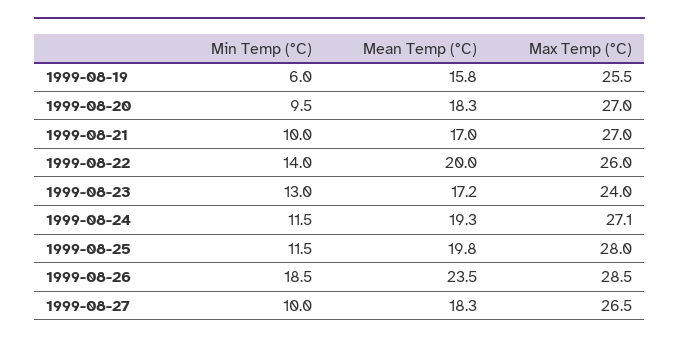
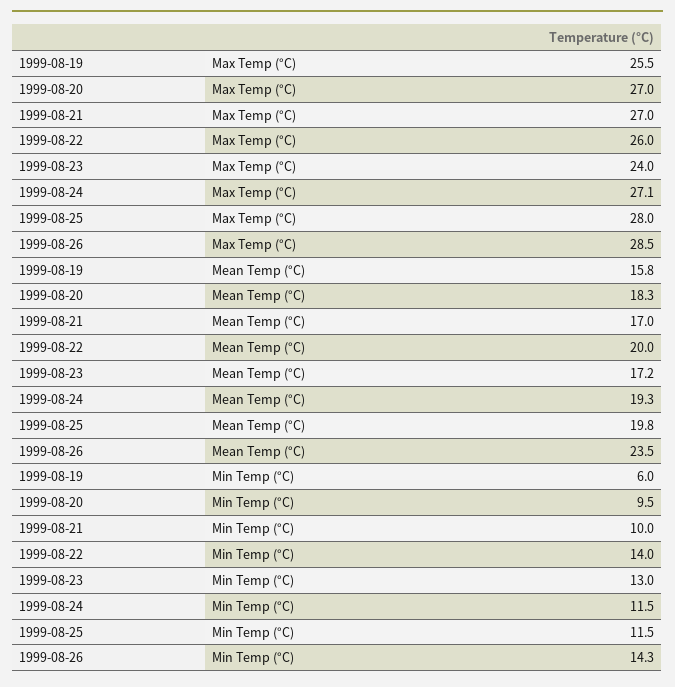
  {
    "Min Temp (°C)": {
      "1999-08-19": 6,
      "1999-08-20": 9.5,
      "1999-08-21": 10,
      "1999-08-22": 14,
      "1999-08-23": 13,
      "1999-08-24": 11.5,
      "1999-08-25": 11.5,
-     "1999-08-26": 18.5,
+     "1999-08-26": 14.3
-     "1999-08-27": 10
    },
    "Mean Temp (°C)": {
      "1999-08-19": 15.8,
      "1999-08-20": 18.3,
      "1999-08-21": 17,
      "1999-08-22": 20,
      "1999-08-23": 17.2,
      "1999-08-24": 19.3,
      "1999-08-25": 19.8,
-     "1999-08-26": 23.5,
+     "1999-08-26": 23.5
-     "1999-08-27": 18.3
    },
    "Max Temp (°C)": {
      "1999-08-19": 25.5,
      "1999-08-20": 27,
      "1999-08-21": 27,
      "1999-08-22": 26,
      "1999-08-23": 24,
      "1999-08-24": 27.1,
      "1999-08-25": 28,
-     "1999-08-26": 28.5,
+     "1999-08-26": 28.5
-     "1999-08-27": 26.5
    }
  }

